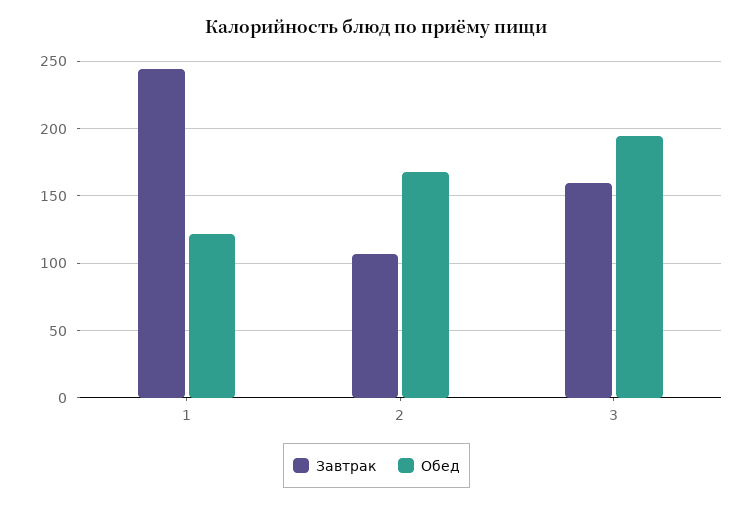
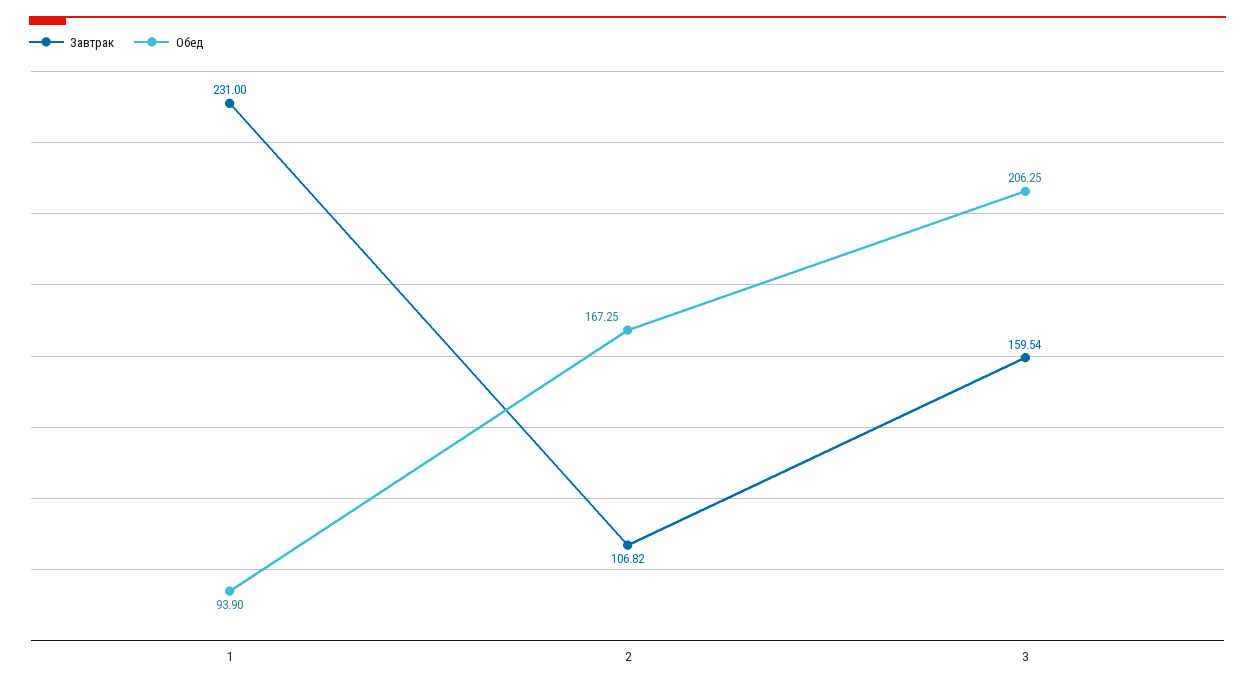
  {
    "Завтрак": {
-     "1": 245,
+     "1": 231,
      "2": 106.82,
      "3": 159.54
    },
    "Обед": {
-     "1": 120,
+     "1": 93.9,
      "2": 167.25,
-     "3": 195
+     "3": 206.25
    }
  }

